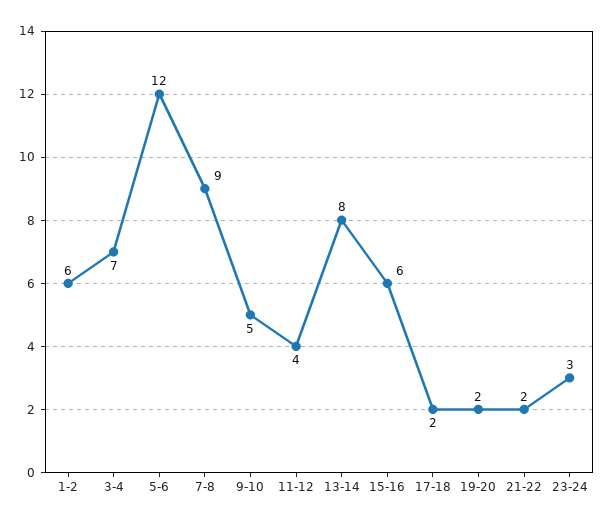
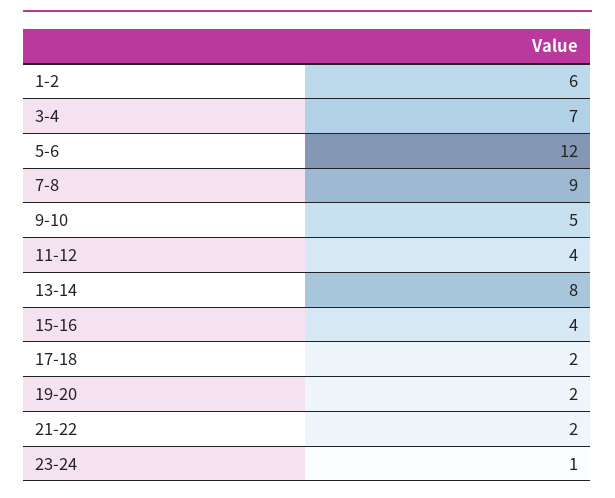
  {
    "1-2": 6,
    "3-4": 7,
    "5-6": 12,
    "7-8": 9,
    "9-10": 5,
    "11-12": 4,
    "13-14": 8,
-   "15-16": 6,
+   "15-16": 4,
    "17-18": 2,
    "19-20": 2,
    "21-22": 2,
-   "23-24": 3
+   "23-24": 1
  }

